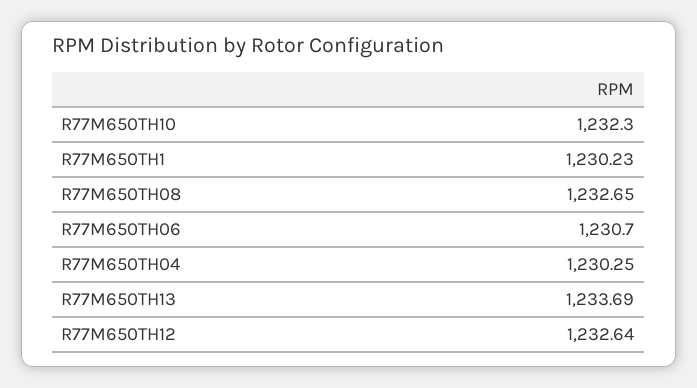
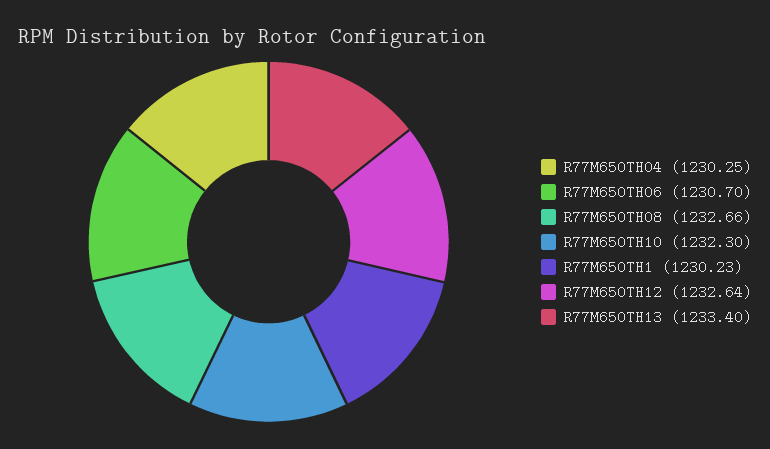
  {
    "R77M650TH10": 1232.3,
    "R77M650TH1": 1230.23,
-   "R77M650TH08": 1232.65,
+   "R77M650TH08": 1232.66,
    "R77M650TH06": 1230.7,
    "R77M650TH04": 1230.25,
-   "R77M650TH13": 1233.69,
+   "R77M650TH13": 1233.4,
    "R77M650TH12": 1232.64
  }

